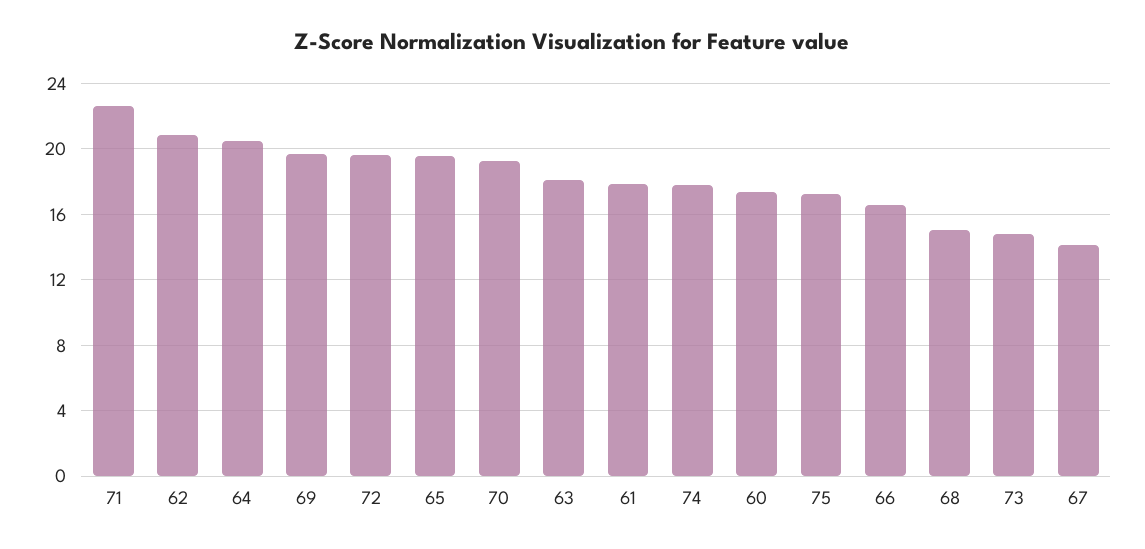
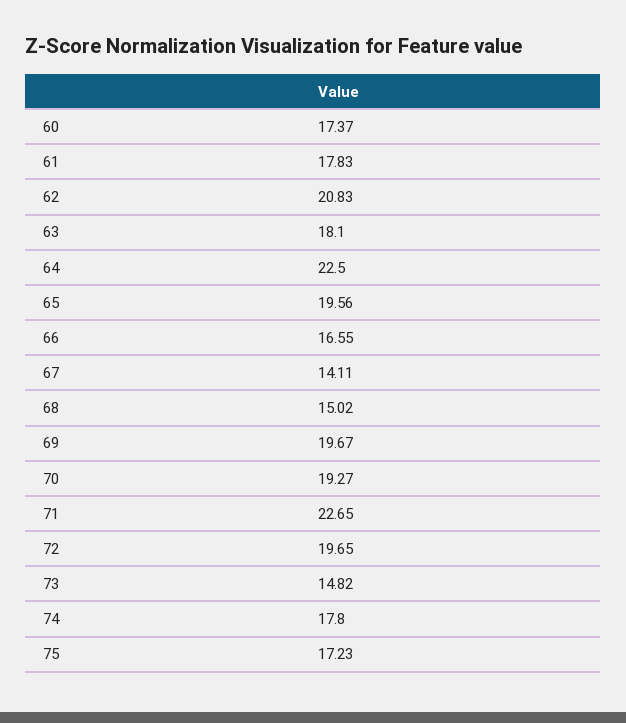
  {
    "71": 22.65,
    "62": 20.83,
-   "64": 20.5,
+   "64": 22.5,
    "69": 19.67,
    "72": 19.65,
    "65": 19.56,
    "70": 19.27,
    "63": 18.1,
    "61": 17.83,
    "74": 17.8,
    "60": 17.37,
    "75": 17.23,
    "66": 16.55,
    "68": 15.02,
    "73": 14.82,
    "67": 14.11
  }

